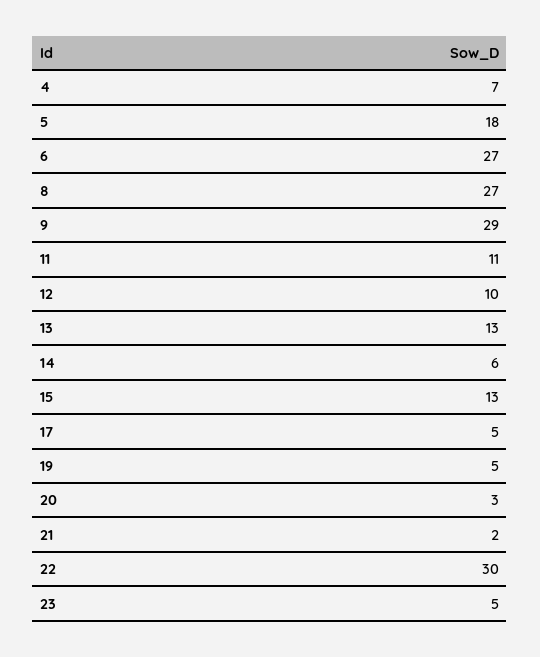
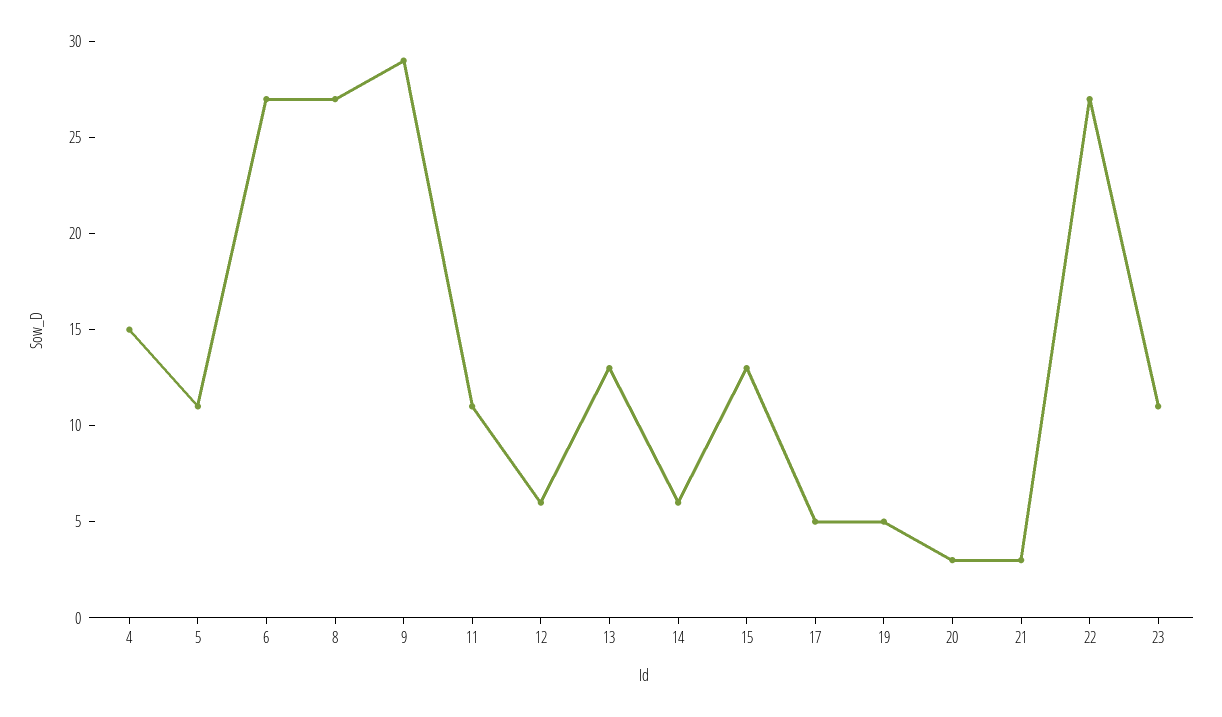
  {
-   "4": 7,
+   "4": 15,
-   "5": 18,
+   "5": 11,
    "6": 27,
    "8": 27,
    "9": 29,
    "11": 11,
-   "12": 10,
+   "12": 6,
    "13": 13,
    "14": 6,
    "15": 13,
    "17": 5,
    "19": 5,
    "20": 3,
-   "21": 2,
+   "21": 3,
-   "22": 30,
+   "22": 27,
-   "23": 5
+   "23": 11
  }

